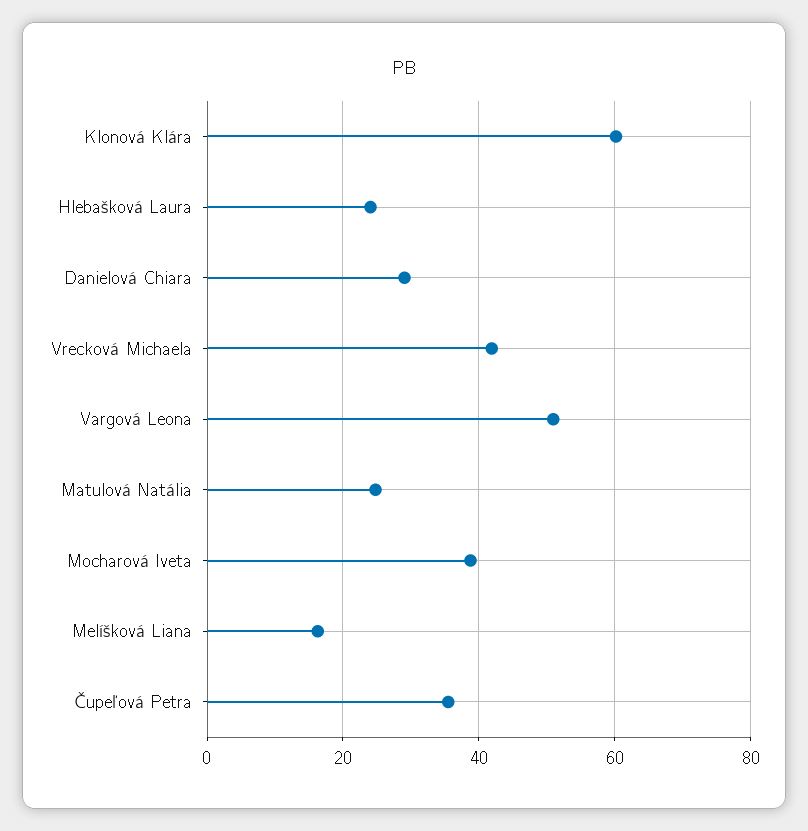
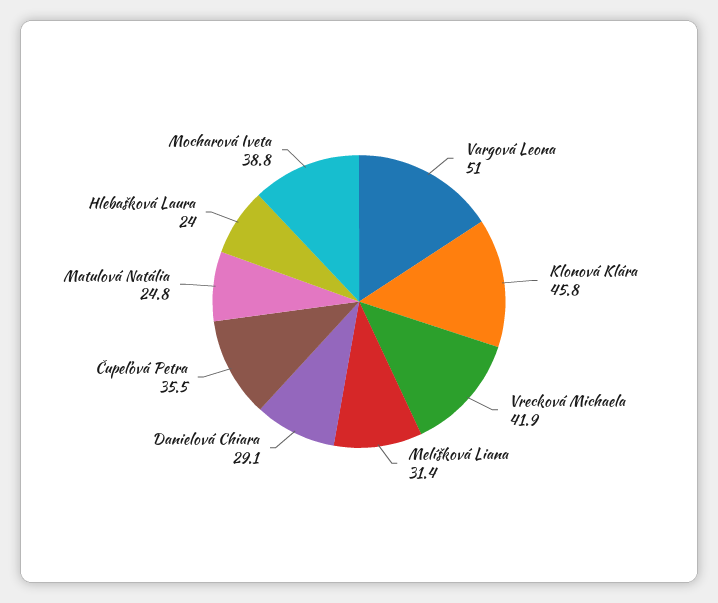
  {
-   "Klonová Klára": 60,
+   "Klonová Klára": 45.8,
    "Hlebašková Laura": 24,
    "Danielová Chiara": 29.1,
    "Vrecková Michaela": 41.9,
    "Vargová Leona": 51,
    "Matulová Natália": 24.8,
    "Mocharová Iveta": 38.8,
-   "Melíšková Liana": 16,
+   "Melíšková Liana": 31.4,
    "Čupeľová Petra": 35.5
  }

